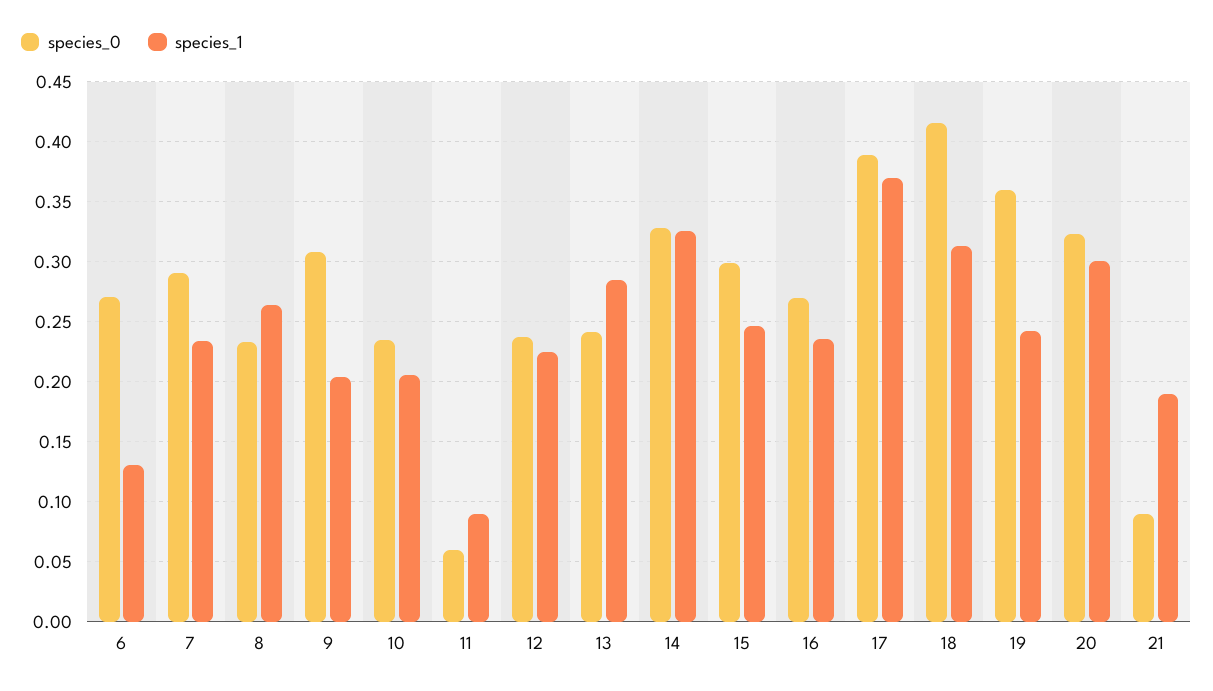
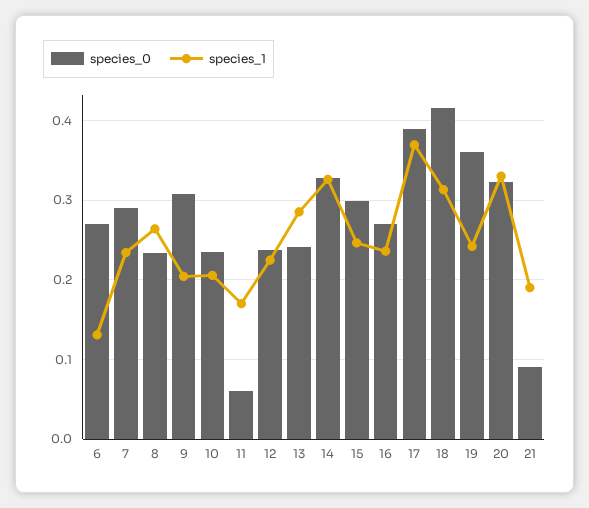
  {
    "species_0": {
      "6": 0.27,
      "7": 0.29,
      "8": 0.235,
      "9": 0.31,
      "10": 0.235,
      "11": 0.06,
      "12": 0.24,
      "13": 0.24,
      "14": 0.33,
      "15": 0.3,
      "16": 0.27,
      "17": 0.39,
      "18": 0.415,
      "19": 0.36,
      "20": 0.325,
      "21": 0.09
    },
    "species_1": {
      "6": 0.13,
      "7": 0.235,
      "8": 0.265,
      "9": 0.205,
      "10": 0.205,
-     "11": 0.09,
+     "11": 0.17,
      "12": 0.225,
      "13": 0.285,
      "14": 0.325,
      "15": 0.245,
      "16": 0.235,
      "17": 0.37,
      "18": 0.315,
      "19": 0.24,
-     "20": 0.3,
+     "20": 0.33,
      "21": 0.19
    }
  }

